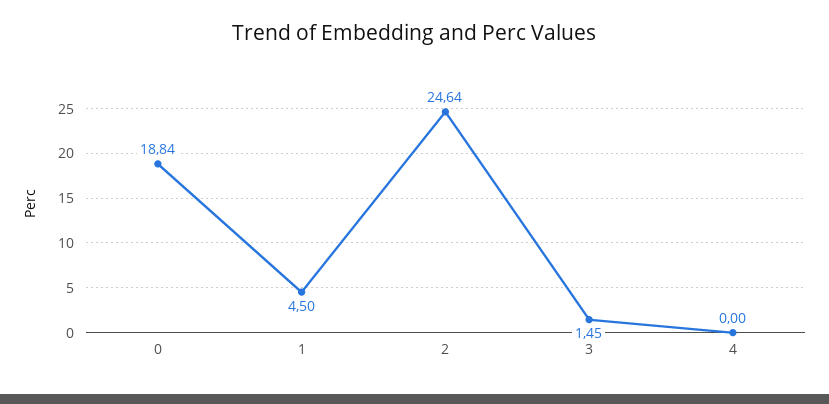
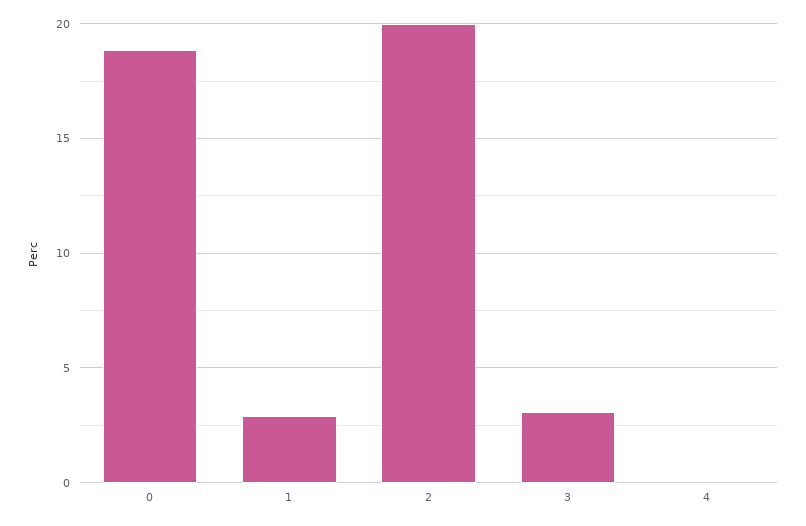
  {
    "0": 18.84,
-   "1": 4.5,
+   "1": 3,
-   "2": 24.64,
+   "2": 20,
-   "3": 1.45,
+   "3": 3,
    "4": 0
  }

